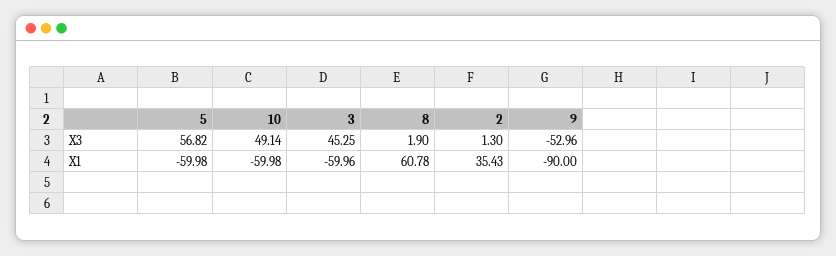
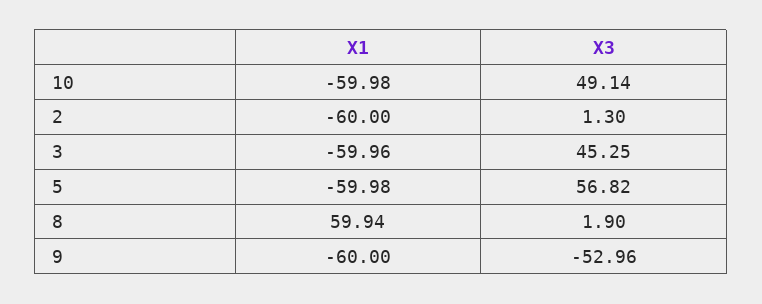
  {
    "5": {
      "X3": 56.82,
      "X1": -59.98
    },
    "10": {
      "X3": 49.14,
      "X1": -59.98
    },
    "3": {
      "X3": 45.25,
      "X1": -59.96
    },
    "8": {
      "X3": 1.9,
-     "X1": 60.78
+     "X1": 59.94
    },
    "2": {
      "X3": 1.3,
-     "X1": 35.43
+     "X1": -60
    },
    "9": {
      "X3": -52.96,
-     "X1": -90
+     "X1": -60
    }
  }

